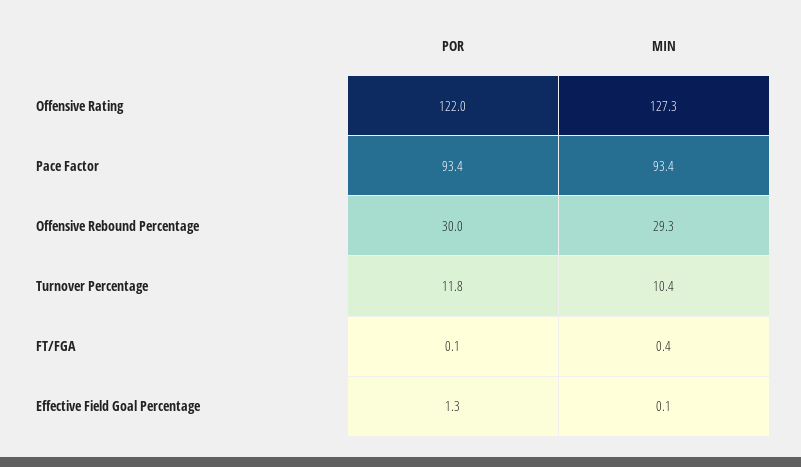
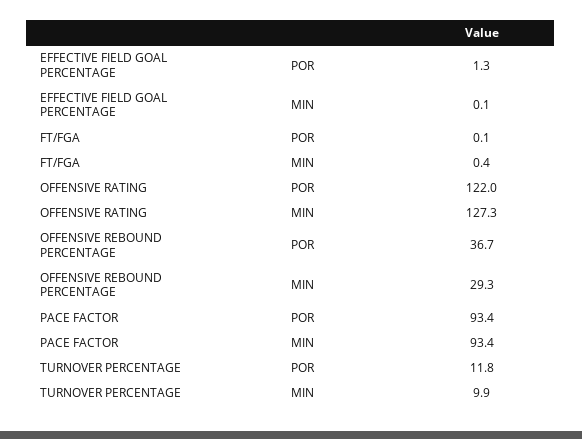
  {
    "POR": {
      "Offensive Rating": 122,
      "Pace Factor": 93.4,
-     "Offensive Rebound Percentage": 30,
+     "Offensive Rebound Percentage": 36.7,
      "Turnover Percentage": 11.8,
      "FT/FGA": 0.1,
      "Effective Field Goal Percentage": 1.3
    },
    "MIN": {
      "Offensive Rating": 127.3,
      "Pace Factor": 93.4,
      "Offensive Rebound Percentage": 29.3,
-     "Turnover Percentage": 10.4,
+     "Turnover Percentage": 9.9,
      "FT/FGA": 0.4,
      "Effective Field Goal Percentage": 0.1
    }
  }

